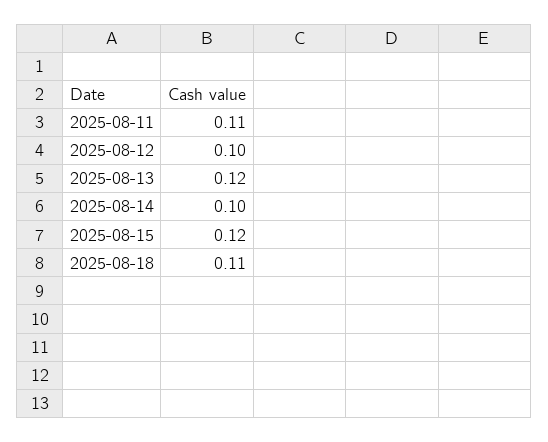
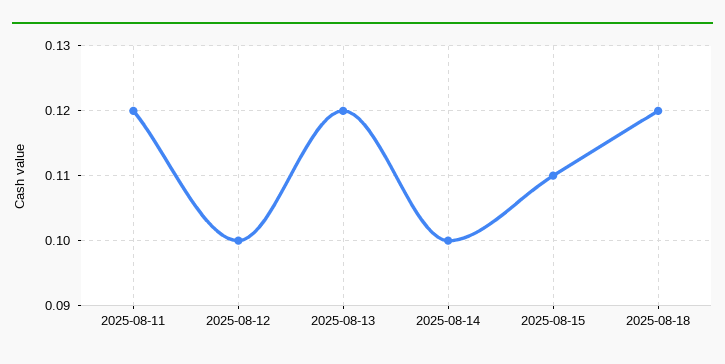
  {
-   "2025-08-11": 0.11,
+   "2025-08-11": 0.12,
    "2025-08-12": 0.1,
    "2025-08-13": 0.12,
    "2025-08-14": 0.1,
-   "2025-08-15": 0.12,
+   "2025-08-15": 0.11,
-   "2025-08-18": 0.11
+   "2025-08-18": 0.12
  }

